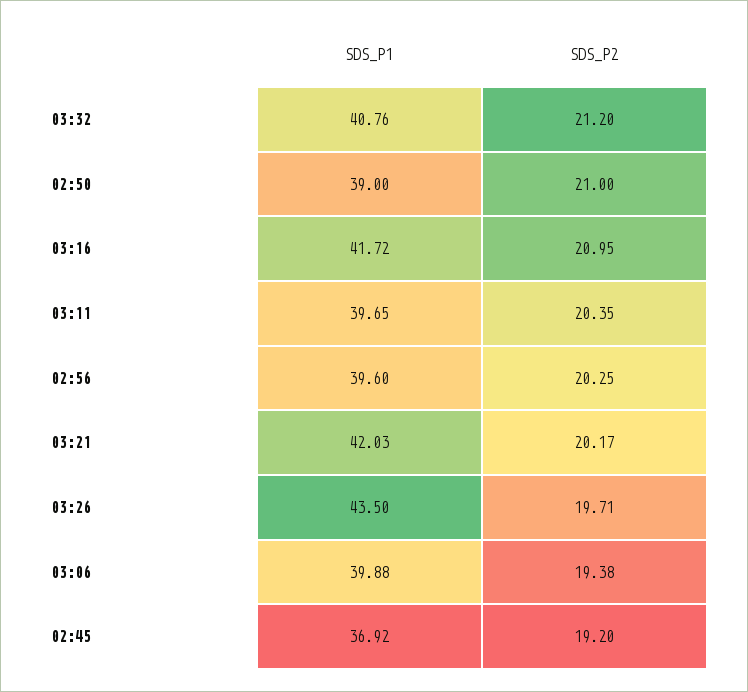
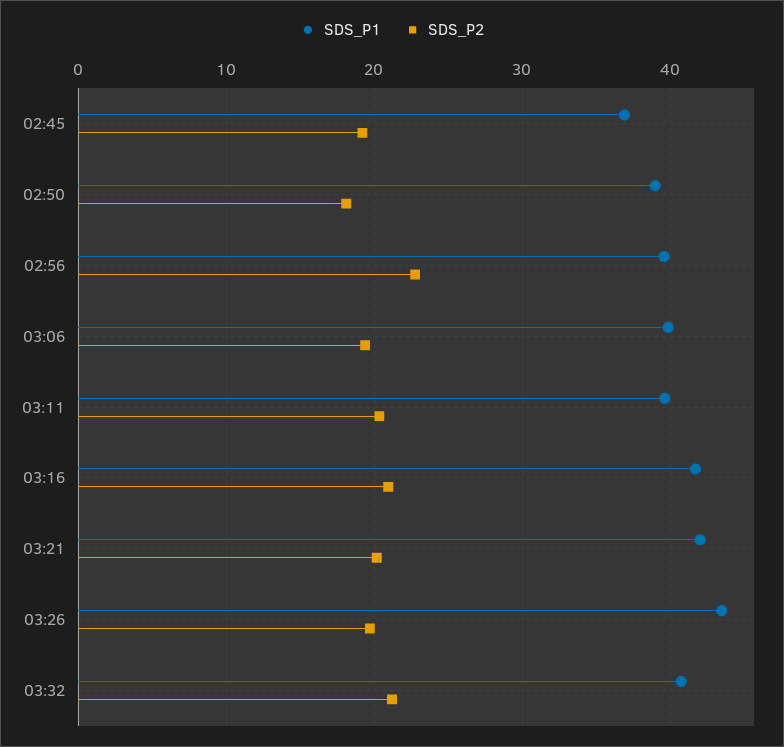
  {
    "SDS_P1": {
      "03:32": 40.76,
      "02:50": 39,
      "03:16": 41.72,
      "03:11": 39.65,
      "02:56": 39.6,
      "03:21": 42.03,
      "03:26": 43.5,
      "03:06": 39.88,
      "02:45": 36.92
    },
    "SDS_P2": {
      "03:32": 21.2,
-     "02:50": 21,
+     "02:50": 18,
      "03:16": 20.95,
      "03:11": 20.35,
-     "02:56": 20.25,
+     "02:56": 23,
      "03:21": 20.17,
      "03:26": 19.71,
      "03:06": 19.38,
      "02:45": 19.2
    }
  }

